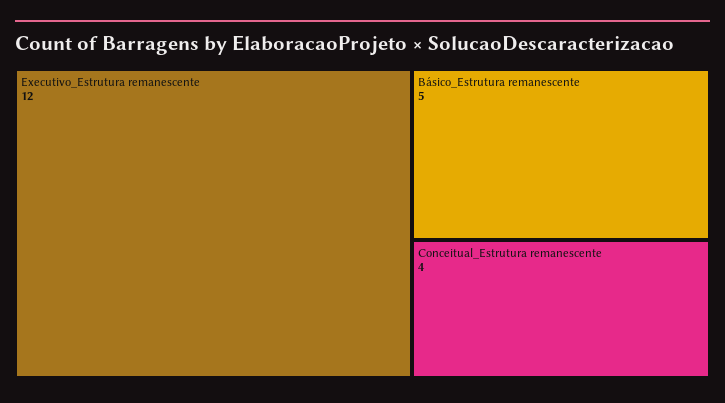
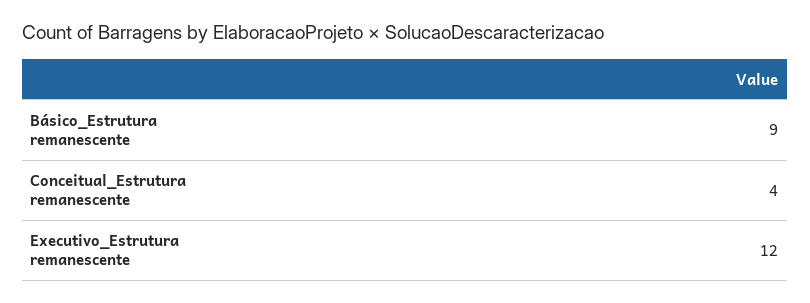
  {
    "Executivo_Estrutura remanescente": 12,
-   "Básico_Estrutura remanescente": 5,
+   "Básico_Estrutura remanescente": 9,
    "Conceitual_Estrutura remanescente": 4
  }

